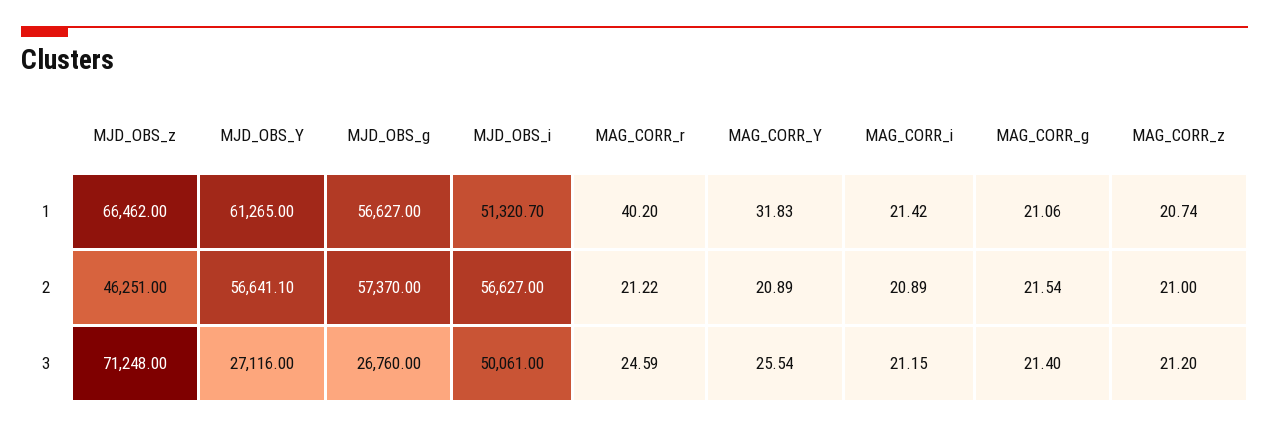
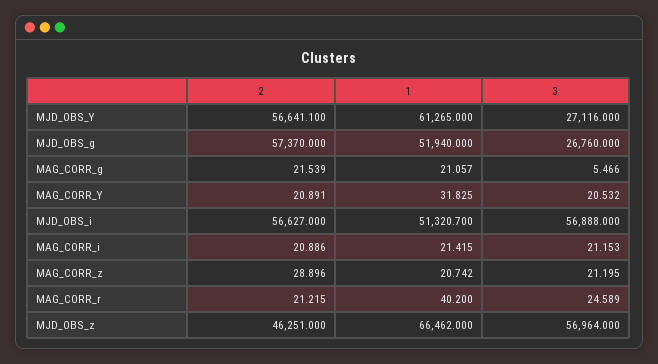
  {
    "MJD_OBS_z": {
      "1": 66462,
      "2": 46251,
-     "3": 71248
+     "3": 56964
    },
    "MJD_OBS_Y": {
      "1": 61265,
      "2": 56641.1,
      "3": 27116
    },
    "MJD_OBS_g": {
-     "1": 56627,
+     "1": 51940,
      "2": 57370,
      "3": 26760
    },
    "MJD_OBS_i": {
      "1": 51320.7,
      "2": 56627,
-     "3": 50061
+     "3": 56888
    },
    "MAG_CORR_r": {
      "1": 40.2,
      "2": 21.215,
      "3": 24.589
    },
    "MAG_CORR_Y": {
      "1": 31.825,
      "2": 20.891,
-     "3": 25.54
+     "3": 20.532
    },
    "MAG_CORR_i": {
      "1": 21.415,
      "2": 20.886,
      "3": 21.153
    },
    "MAG_CORR_g": {
      "1": 21.057,
      "2": 21.539,
-     "3": 21.4
+     "3": 5.466
    },
    "MAG_CORR_z": {
      "1": 20.742,
-     "2": 21,
+     "2": 28.896,
      "3": 21.195
    }
  }

